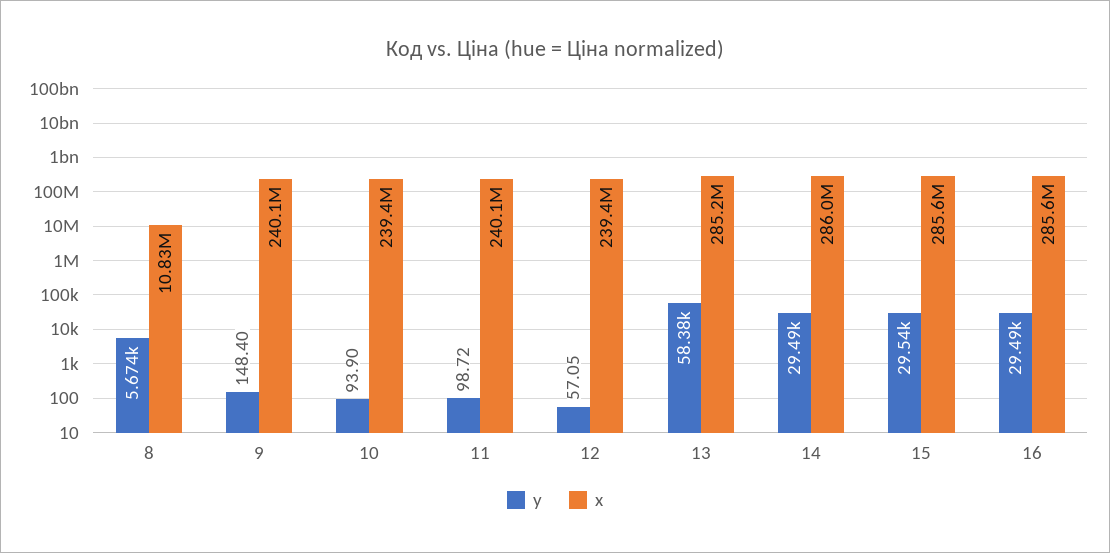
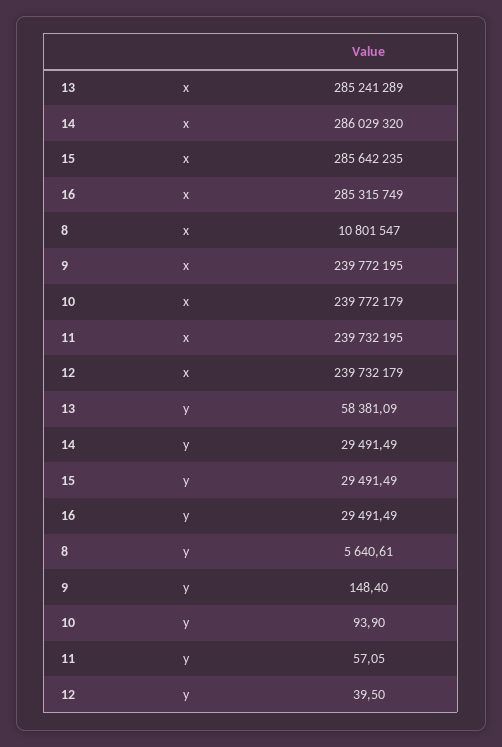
  {
    "y": {
-     "8": 5674,
+     "8": 5640.61,
      "9": 148.4,
      "10": 93.9,
-     "11": 98.72,
+     "11": 57.05,
-     "12": 57.05,
+     "12": 39.5,
      "13": 58381.09,
      "14": 29491.49,
-     "15": 29540,
+     "15": 29491.49,
      "16": 29491.49
    },
    "x": {
-     "8": 10830000,
+     "8": 10801547,
-     "9": 240100000,
+     "9": 239772195,
-     "10": 239400000,
+     "10": 239772179,
-     "11": 240100000,
+     "11": 239732195,
-     "12": 239400000,
+     "12": 239732179,
      "13": 285241289,
      "14": 286029320,
      "15": 285642235,
-     "16": 285600000
+     "16": 285315749
    }
  }

